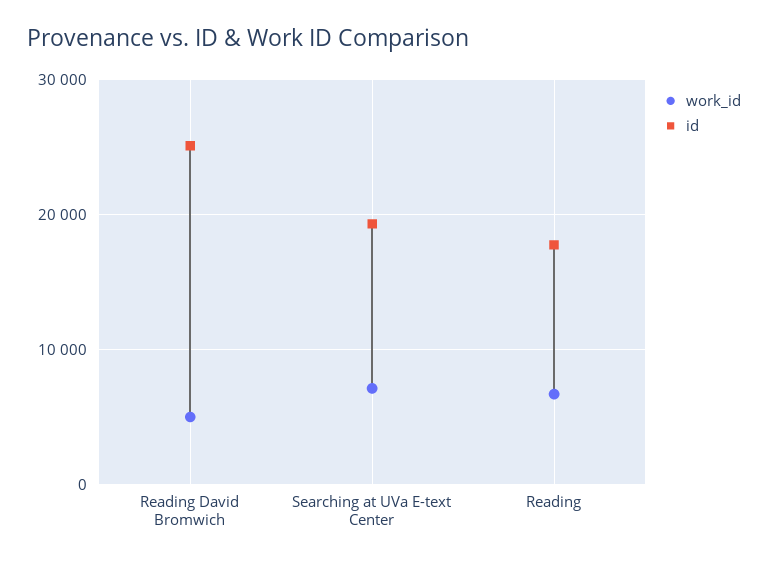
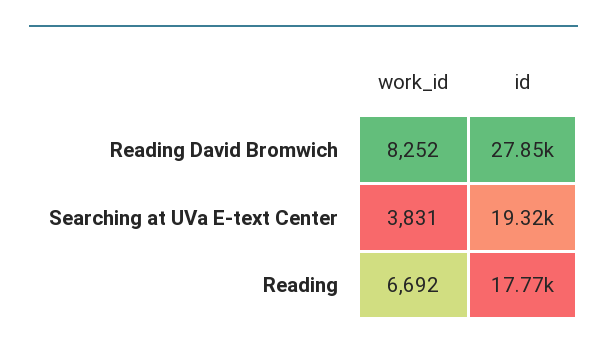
  {
    "work_id": {
-     "Reading David Bromwich": 5000,
+     "Reading David Bromwich": 8252,
-     "Searching at UVa E-text Center": 7000,
+     "Searching at UVa E-text Center": 3831,
      "Reading": 6692
    },
    "id": {
-     "Reading David Bromwich": 25000,
+     "Reading David Bromwich": 27850,
      "Searching at UVa E-text Center": 19320,
      "Reading": 17770
    }
  }

